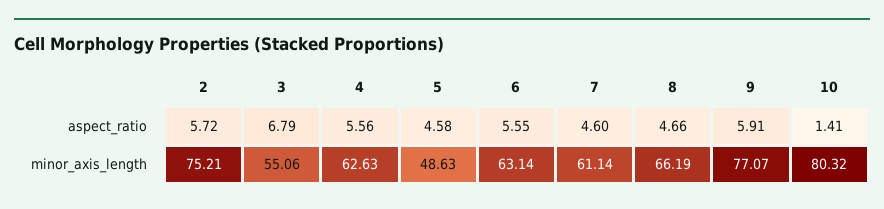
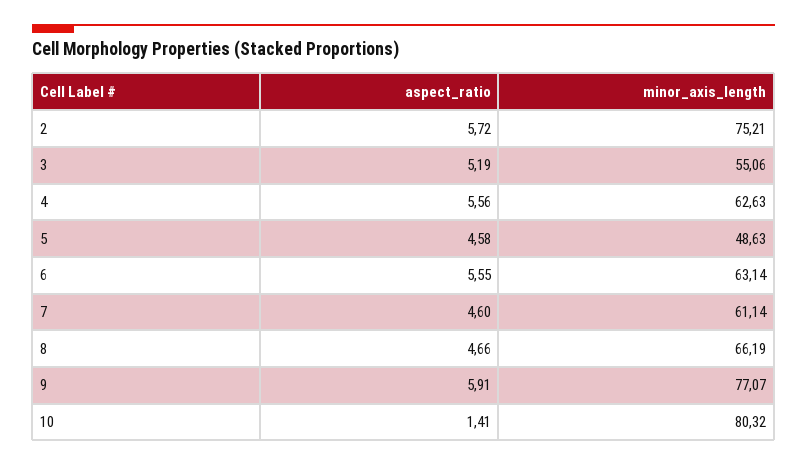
  {
    "2": {
      "aspect_ratio": 5.72,
      "minor_axis_length": 75.21
    },
    "3": {
-     "aspect_ratio": 6.79,
+     "aspect_ratio": 5.19,
      "minor_axis_length": 55.06
    },
    "4": {
      "aspect_ratio": 5.56,
      "minor_axis_length": 62.63
    },
    "5": {
      "aspect_ratio": 4.58,
      "minor_axis_length": 48.63
    },
    "6": {
      "aspect_ratio": 5.55,
      "minor_axis_length": 63.14
    },
    "7": {
      "aspect_ratio": 4.6,
      "minor_axis_length": 61.14
    },
    "8": {
      "aspect_ratio": 4.66,
      "minor_axis_length": 66.19
    },
    "9": {
      "aspect_ratio": 5.91,
      "minor_axis_length": 77.07
    },
    "10": {
      "aspect_ratio": 1.41,
      "minor_axis_length": 80.32
    }
  }

